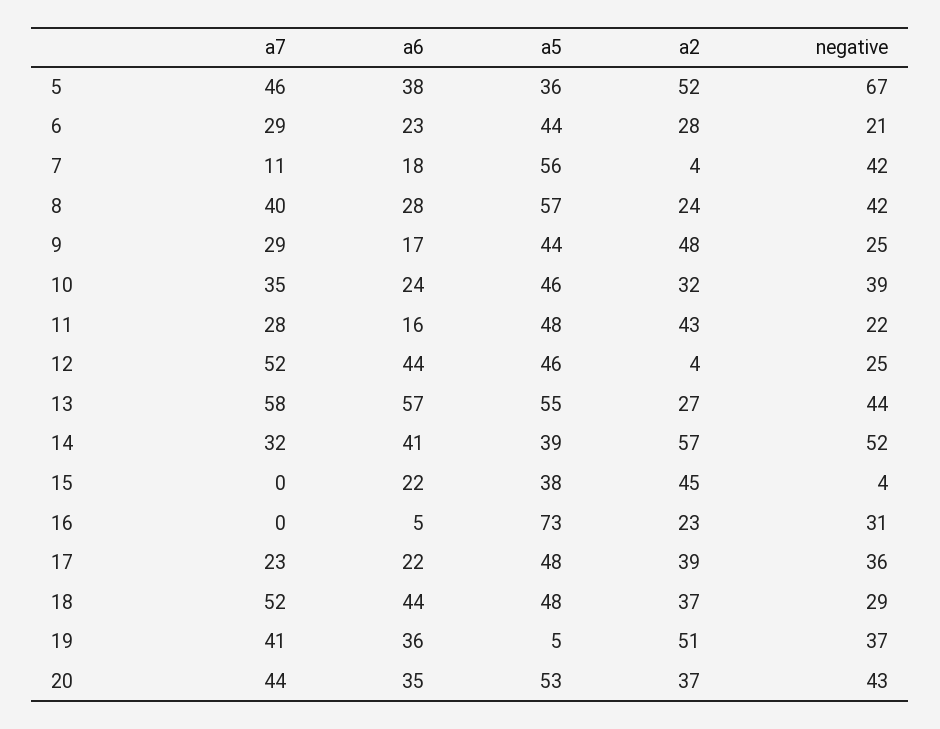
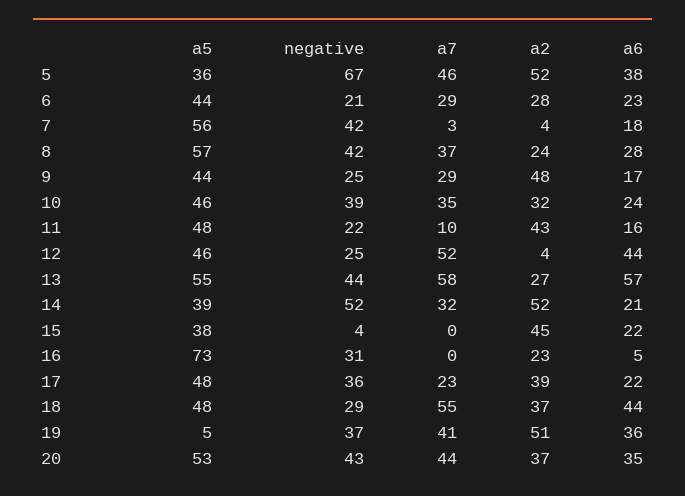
  {
    "a7": {
      "5": 46,
      "6": 29,
-     "7": 11,
+     "7": 3,
-     "8": 40,
+     "8": 37,
      "9": 29,
      "10": 35,
-     "11": 28,
+     "11": 10,
      "12": 52,
      "13": 58,
      "14": 32,
      "15": 0,
      "16": 0,
      "17": 23,
-     "18": 52,
+     "18": 55,
      "19": 41,
      "20": 44
    },
    "a6": {
      "5": 38,
      "6": 23,
      "7": 18,
      "8": 28,
      "9": 17,
      "10": 24,
      "11": 16,
      "12": 44,
      "13": 57,
-     "14": 41,
+     "14": 21,
      "15": 22,
      "16": 5,
      "17": 22,
      "18": 44,
      "19": 36,
      "20": 35
    },
    "a5": {
      "5": 36,
      "6": 44,
      "7": 56,
      "8": 57,
      "9": 44,
      "10": 46,
      "11": 48,
      "12": 46,
      "13": 55,
      "14": 39,
      "15": 38,
      "16": 73,
      "17": 48,
      "18": 48,
      "19": 5,
      "20": 53
    },
    "a2": {
      "5": 52,
      "6": 28,
      "7": 4,
      "8": 24,
      "9": 48,
      "10": 32,
      "11": 43,
      "12": 4,
      "13": 27,
-     "14": 57,
+     "14": 52,
      "15": 45,
      "16": 23,
      "17": 39,
      "18": 37,
      "19": 51,
      "20": 37
    },
    "negative": {
      "5": 67,
      "6": 21,
      "7": 42,
      "8": 42,
      "9": 25,
      "10": 39,
      "11": 22,
      "12": 25,
      "13": 44,
      "14": 52,
      "15": 4,
      "16": 31,
      "17": 36,
      "18": 29,
      "19": 37,
      "20": 43
    }
  }

